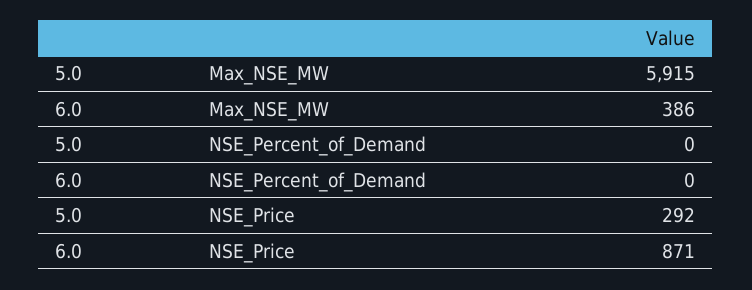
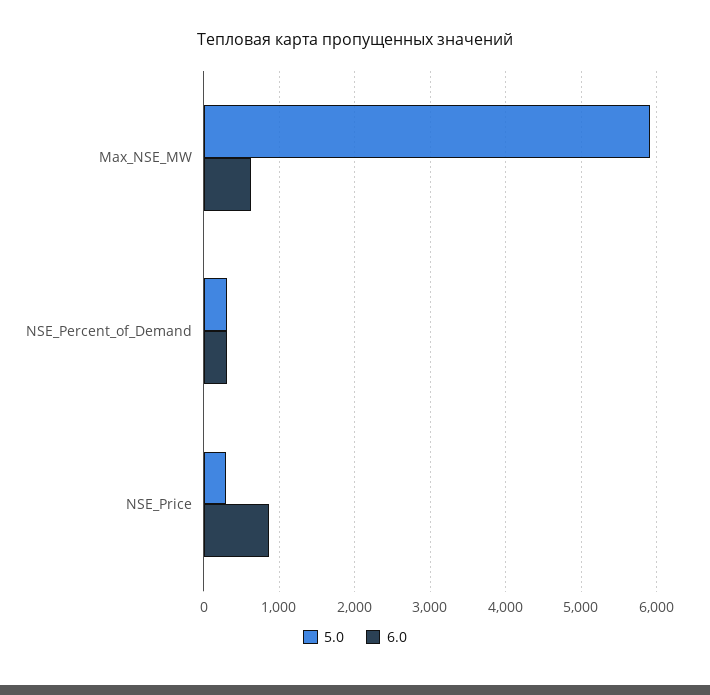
  {
    "5.0": {
      "Max_NSE_MW": 5915,
-     "NSE_Percent_of_Demand": 0,
+     "NSE_Percent_of_Demand": 300,
      "NSE_Price": 292
    },
    "6.0": {
-     "Max_NSE_MW": 386,
+     "Max_NSE_MW": 600,
-     "NSE_Percent_of_Demand": 0,
+     "NSE_Percent_of_Demand": 300,
      "NSE_Price": 871
    }
  }

